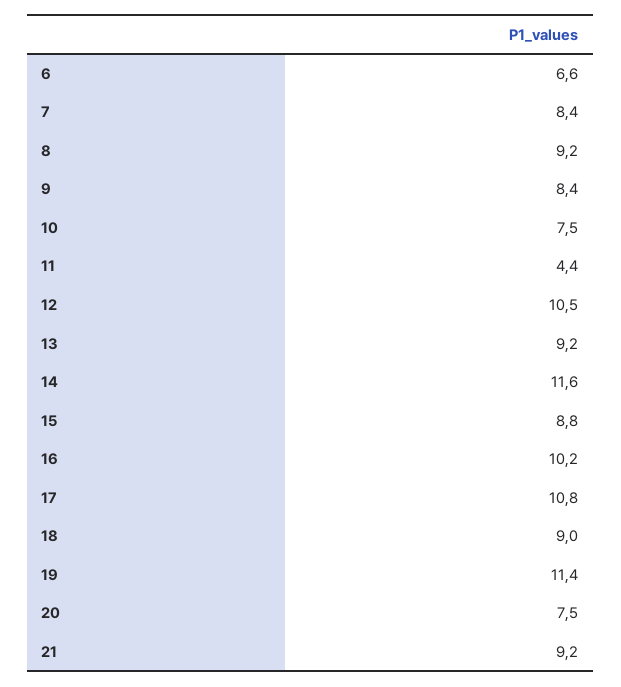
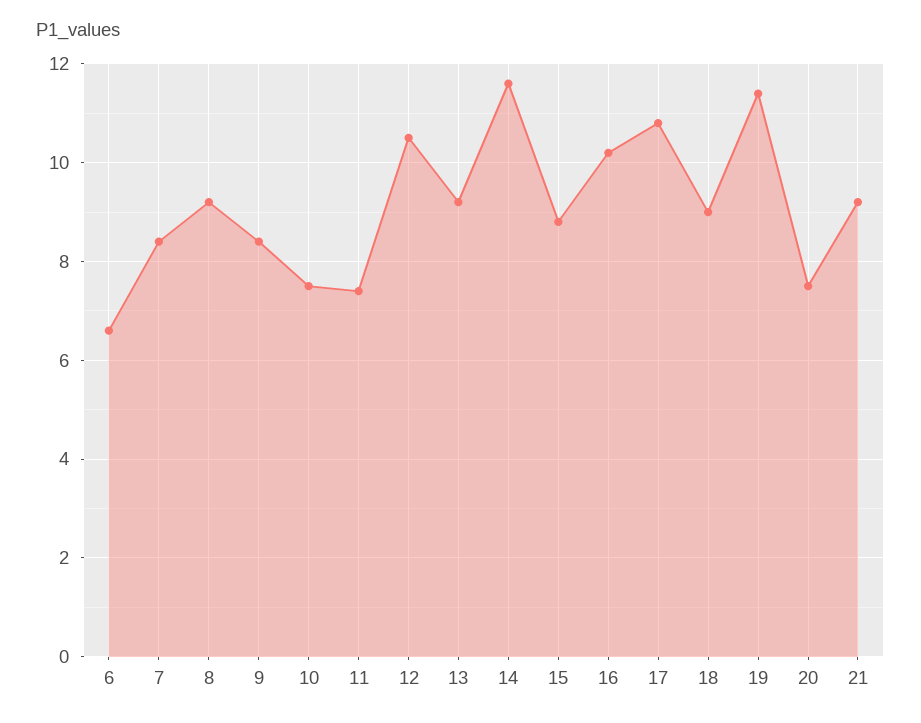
  {
    "6": 6.6,
    "7": 8.4,
    "8": 9.2,
    "9": 8.4,
    "10": 7.5,
-   "11": 4.4,
+   "11": 7.5,
    "12": 10.5,
    "13": 9.2,
    "14": 11.6,
    "15": 8.8,
    "16": 10.2,
    "17": 10.8,
    "18": 9,
    "19": 11.4,
    "20": 7.5,
    "21": 9.2
  }

